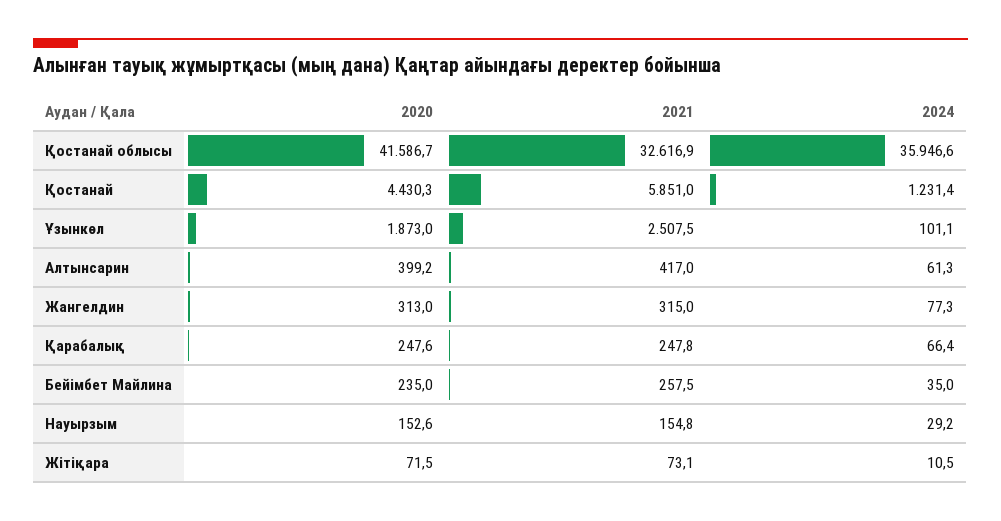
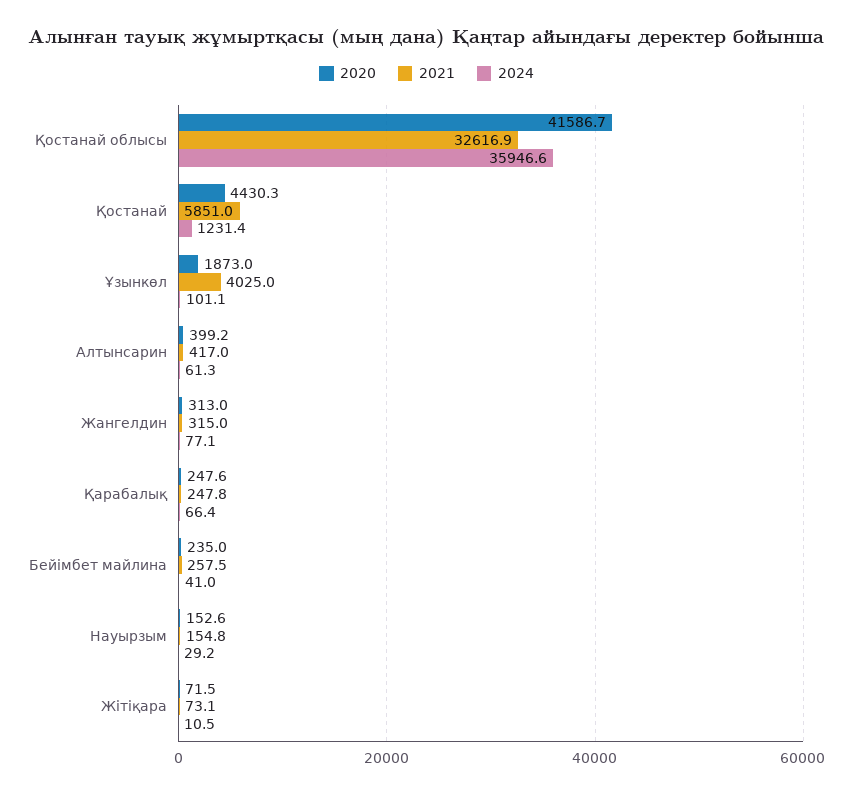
  {
    "2020": {
      "Қостанай облысы": 41586.7,
      "Қостанай": 4430.3,
      "Ұзынкөл": 1873,
      "Алтынсарин": 399.2,
      "Жангелдин": 313,
      "Қарабалық": 247.6,
      "Бейімбет Майлина": 235,
      "Hауырзым": 152.6,
      "Жітіқара": 71.5
    },
    "2021": {
      "Қостанай облысы": 32616.9,
      "Қостанай": 5851,
-     "Ұзынкөл": 2507.5,
+     "Ұзынкөл": 4025,
      "Алтынсарин": 417,
      "Жангелдин": 315,
      "Қарабалық": 247.8,
      "Бейімбет Майлина": 257.5,
      "Hауырзым": 154.8,
      "Жітіқара": 73.1
    },
    "2024": {
      "Қостанай облысы": 35946.6,
      "Қостанай": 1231.4,
      "Ұзынкөл": 101.1,
      "Алтынсарин": 61.3,
-     "Жангелдин": 77.3,
+     "Жангелдин": 77.1,
      "Қарабалық": 66.4,
-     "Бейімбет Майлина": 35,
+     "Бейімбет Майлина": 41,
      "Hауырзым": 29.2,
      "Жітіқара": 10.5
    }
  }

